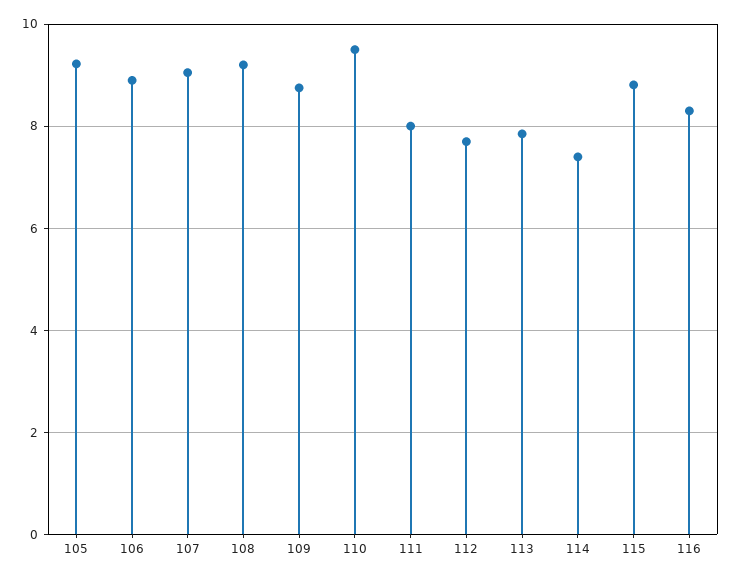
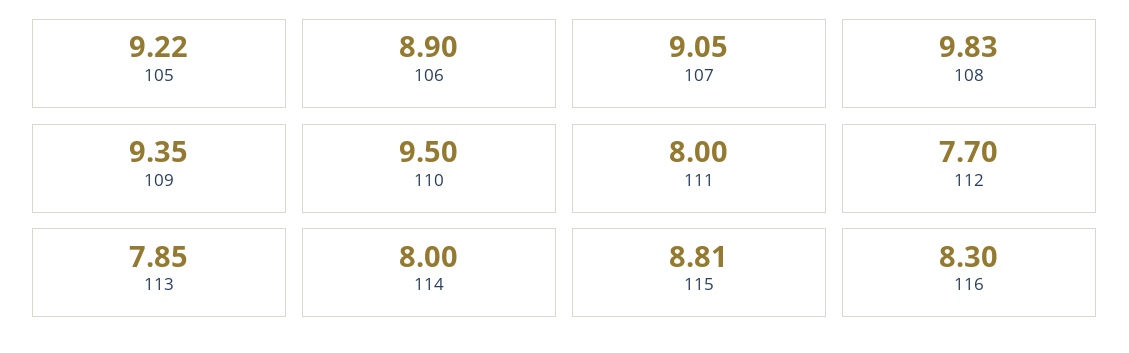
  {
    "105": 9.22,
    "106": 8.9,
    "107": 9.05,
-   "108": 9.2,
+   "108": 9.83,
-   "109": 8.8,
+   "109": 9.35,
    "110": 9.5,
    "111": 8,
    "112": 7.7,
    "113": 7.85,
-   "114": 7.4,
+   "114": 8,
    "115": 8.81,
    "116": 8.3
  }

